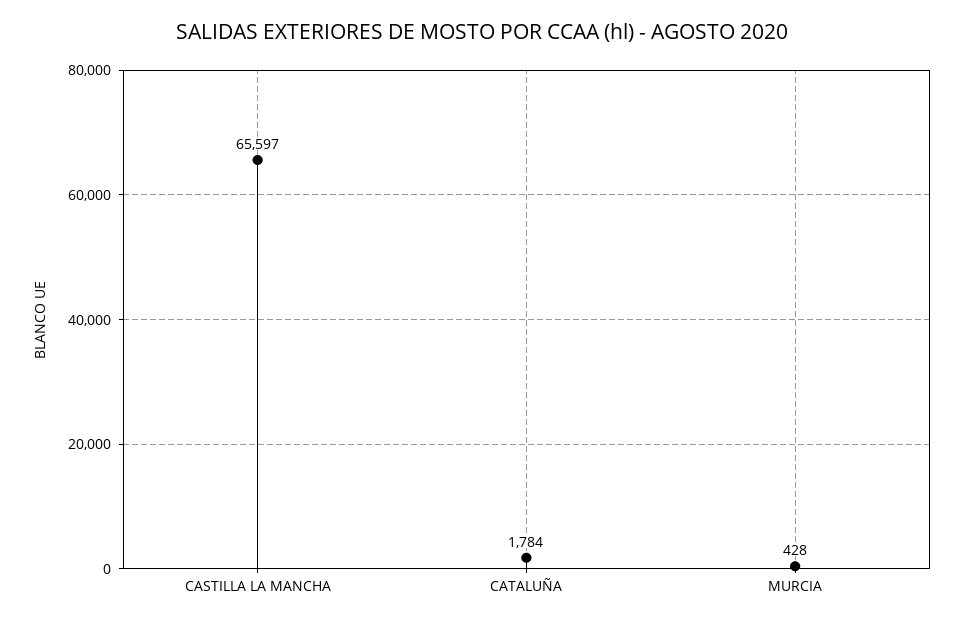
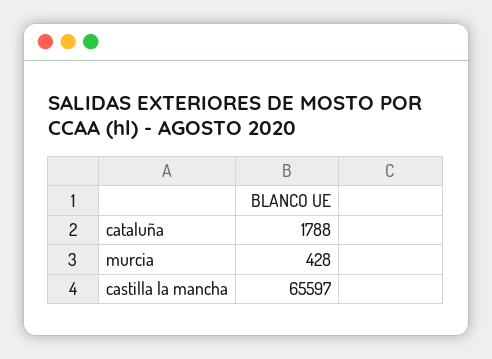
  {
    "CASTILLA LA MANCHA": 65597,
-   "CATALUÑA": 1784,
+   "CATALUÑA": 1788,
    "MURCIA": 428
  }

